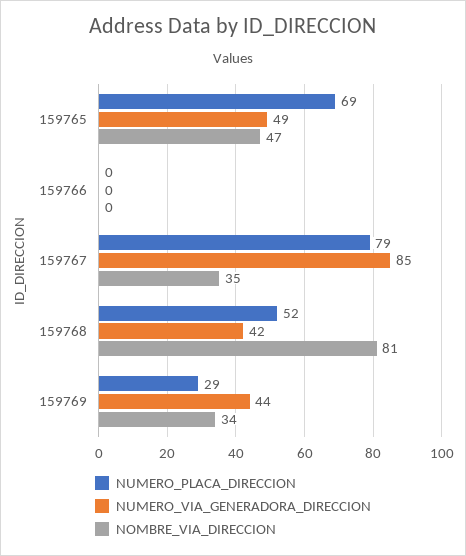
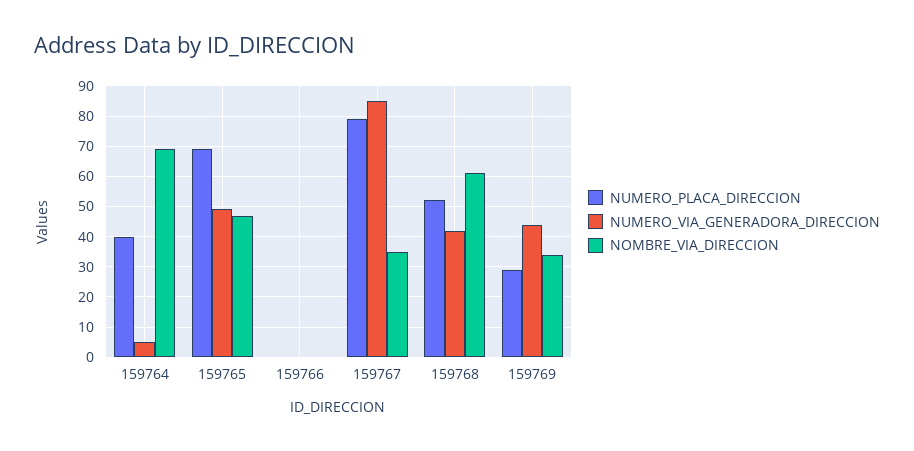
  {
    "NUMERO_PLACA_DIRECCION": {
      "159765": 69,
      "159766": 0,
      "159767": 79,
      "159768": 52,
-     "159769": 29
+     "159769": 29,
+     "159764": 40
    },
    "NUMERO_VIA_GENERADORA_DIRECCION": {
      "159765": 49,
      "159766": 0,
      "159767": 85,
      "159768": 42,
-     "159769": 44
+     "159769": 44,
+     "159764": 5
    },
    "NOMBRE_VIA_DIRECCION": {
      "159765": 47,
      "159766": 0,
      "159767": 35,
-     "159768": 81,
+     "159768": 60,
-     "159769": 34
+     "159769": 34,
+     "159764": 70
    }
  }

